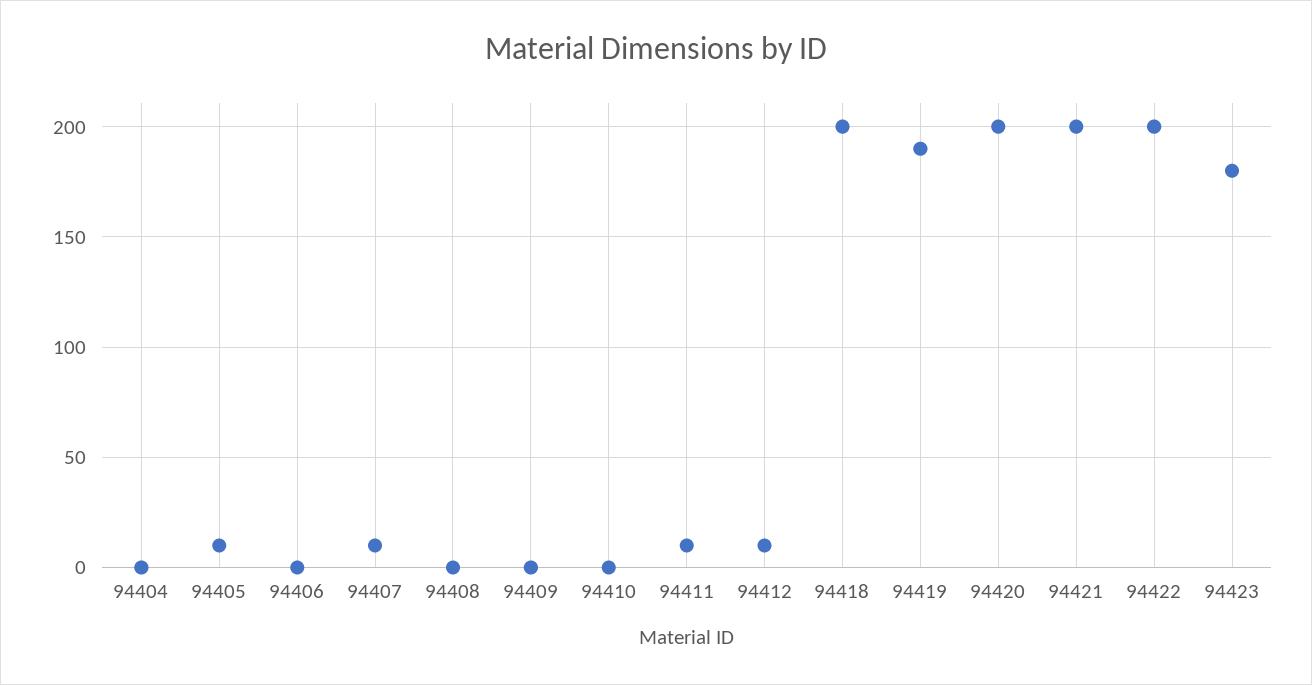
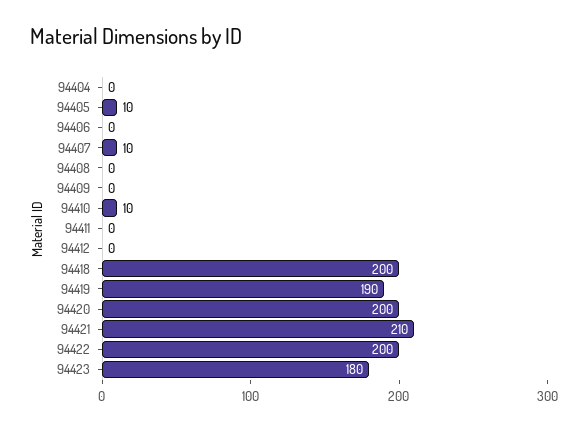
  {
    "94404": 0,
    "94405": 10,
    "94406": 0,
    "94407": 10,
    "94408": 0,
    "94409": 0,
-   "94410": 0,
+   "94410": 10,
-   "94411": 10,
+   "94411": 0,
-   "94412": 10,
+   "94412": 0,
    "94418": 200,
    "94419": 190,
    "94420": 200,
-   "94421": 200,
+   "94421": 210,
    "94422": 200,
    "94423": 180
  }

